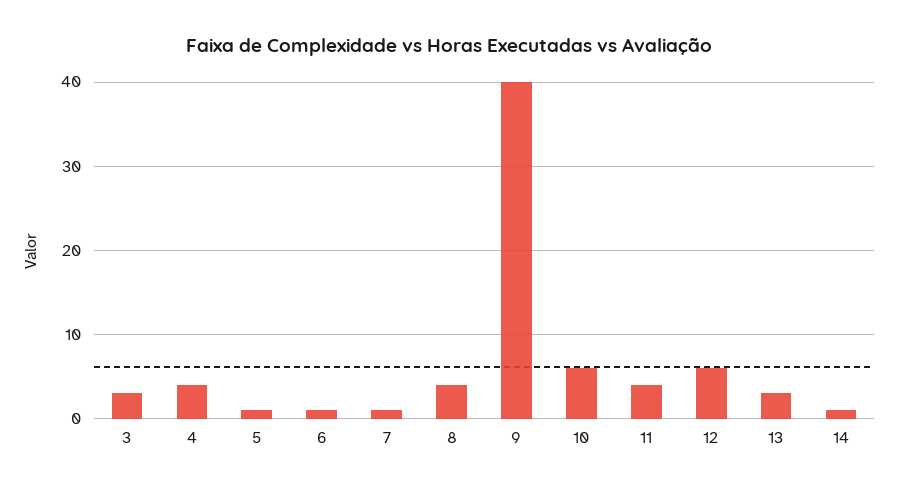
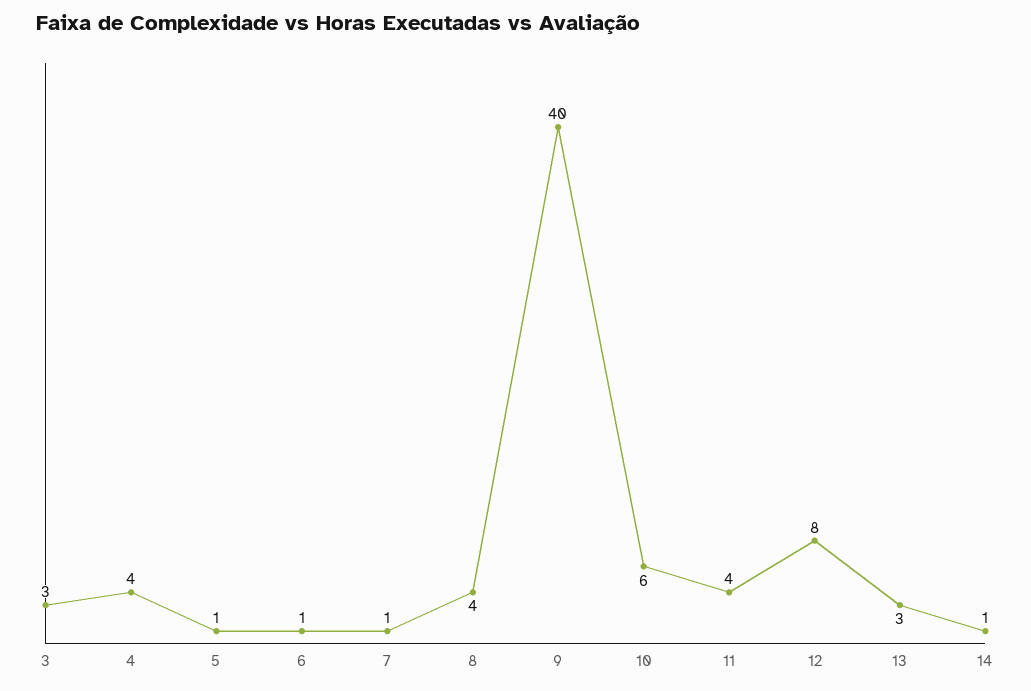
  {
    "3": 3,
    "4": 4,
    "5": 1,
    "6": 1,
    "7": 1,
    "8": 4,
    "9": 40,
    "10": 6,
    "11": 4,
-   "12": 6,
+   "12": 8,
    "13": 3,
    "14": 1
  }

